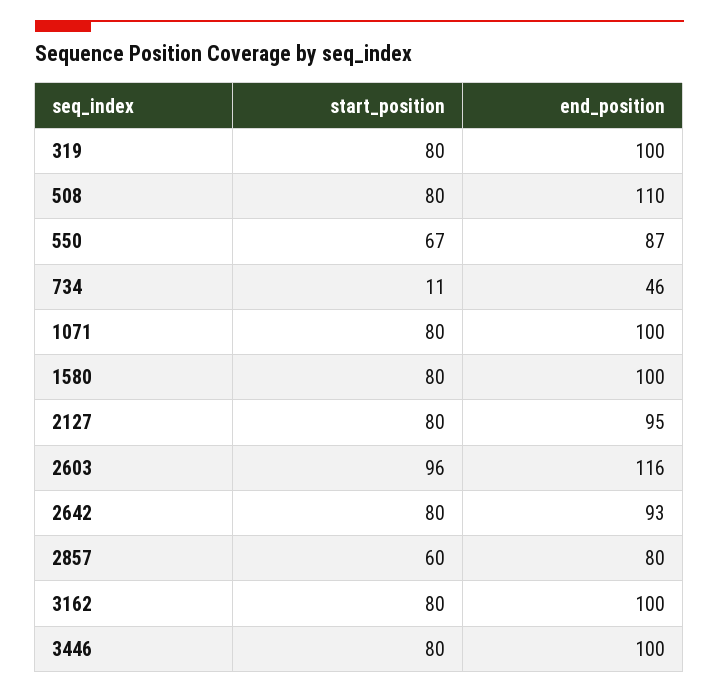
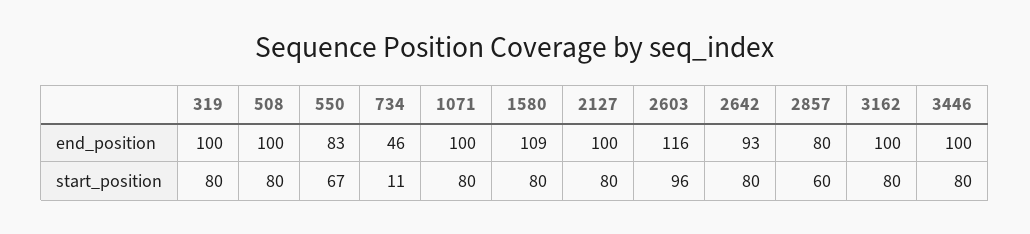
  {
    "start_position": {
      "319": 80,
      "508": 80,
      "550": 67,
      "734": 11,
      "1071": 80,
      "1580": 80,
      "2127": 80,
      "2603": 96,
      "2642": 80,
      "2857": 60,
      "3162": 80,
      "3446": 80
    },
    "end_position": {
      "319": 100,
-     "508": 110,
+     "508": 100,
-     "550": 87,
+     "550": 83,
      "734": 46,
      "1071": 100,
-     "1580": 100,
+     "1580": 109,
-     "2127": 95,
+     "2127": 100,
      "2603": 116,
      "2642": 93,
      "2857": 80,
      "3162": 100,
      "3446": 100
    }
  }

